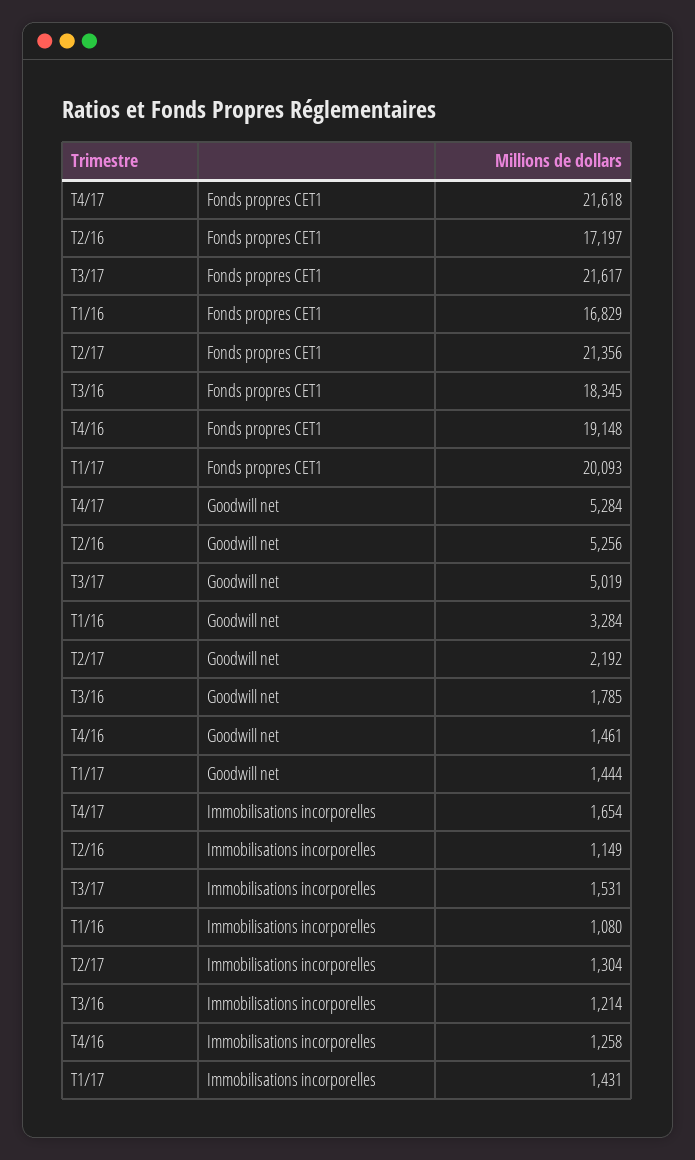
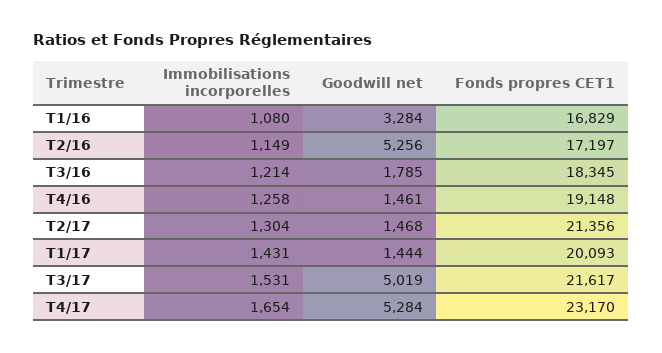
  {
    "T4/17": {
-     "Fonds propres CET1": 21618,
+     "Fonds propres CET1": 23170,
      "Goodwill net": 5284,
      "Immobilisations incorporelles": 1654
    },
    "T2/16": {
      "Fonds propres CET1": 17197,
      "Goodwill net": 5256,
      "Immobilisations incorporelles": 1149
    },
    "T3/17": {
      "Fonds propres CET1": 21617,
      "Goodwill net": 5019,
      "Immobilisations incorporelles": 1531
    },
    "T1/16": {
      "Fonds propres CET1": 16829,
      "Goodwill net": 3284,
      "Immobilisations incorporelles": 1080
    },
    "T2/17": {
      "Fonds propres CET1": 21356,
-     "Goodwill net": 2192,
+     "Goodwill net": 1468,
      "Immobilisations incorporelles": 1304
    },
    "T3/16": {
      "Fonds propres CET1": 18345,
      "Goodwill net": 1785,
      "Immobilisations incorporelles": 1214
    },
    "T4/16": {
      "Fonds propres CET1": 19148,
      "Goodwill net": 1461,
      "Immobilisations incorporelles": 1258
    },
    "T1/17": {
      "Fonds propres CET1": 20093,
      "Goodwill net": 1444,
      "Immobilisations incorporelles": 1431
    }
  }

